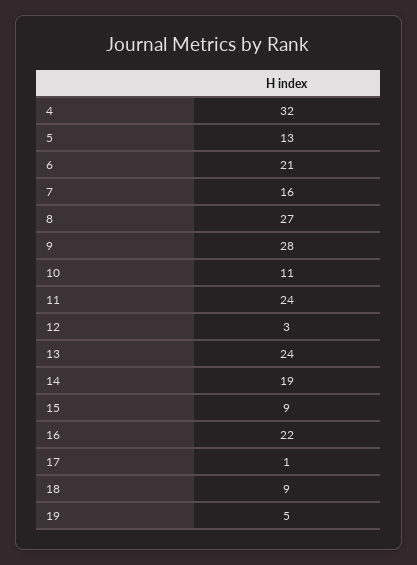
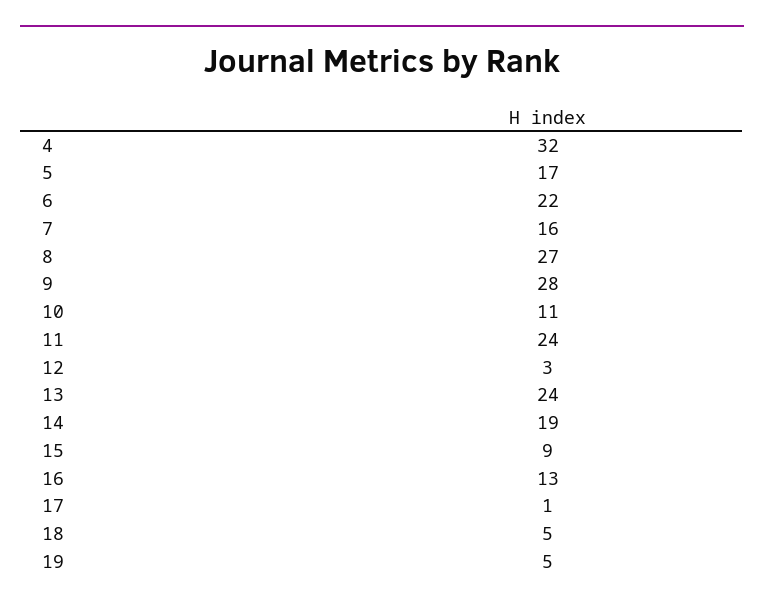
  {
    "4": 32,
-   "5": 13,
+   "5": 17,
-   "6": 21,
+   "6": 22,
    "7": 16,
    "8": 27,
    "9": 28,
    "10": 11,
    "11": 24,
    "12": 3,
    "13": 24,
    "14": 19,
    "15": 9,
-   "16": 22,
+   "16": 13,
    "17": 1,
-   "18": 9,
+   "18": 5,
    "19": 5
  }

